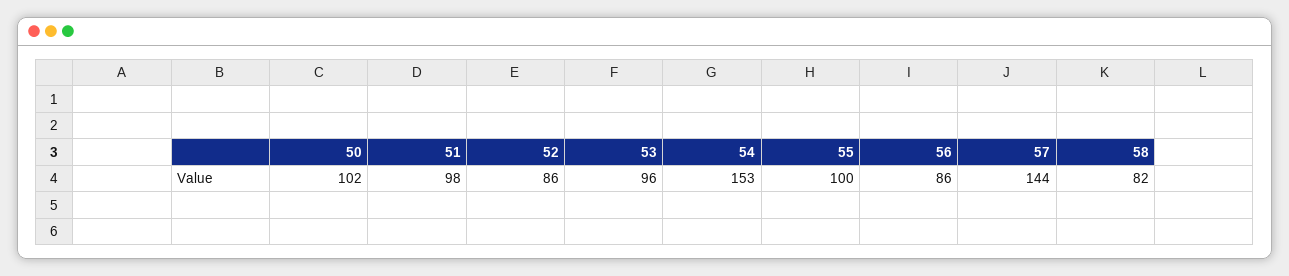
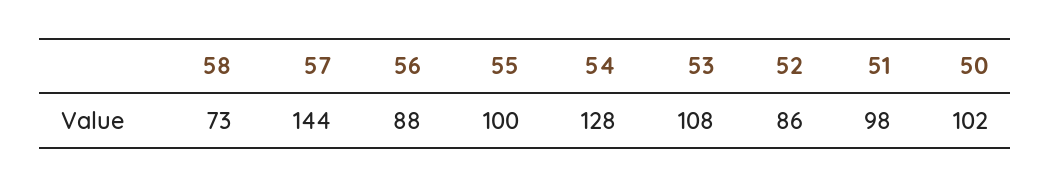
  {
    "50": 102,
    "51": 98,
    "52": 86,
-   "53": 96,
+   "53": 108,
-   "54": 153,
+   "54": 128,
    "55": 100,
-   "56": 86,
+   "56": 88,
    "57": 144,
-   "58": 82
+   "58": 73
  }

